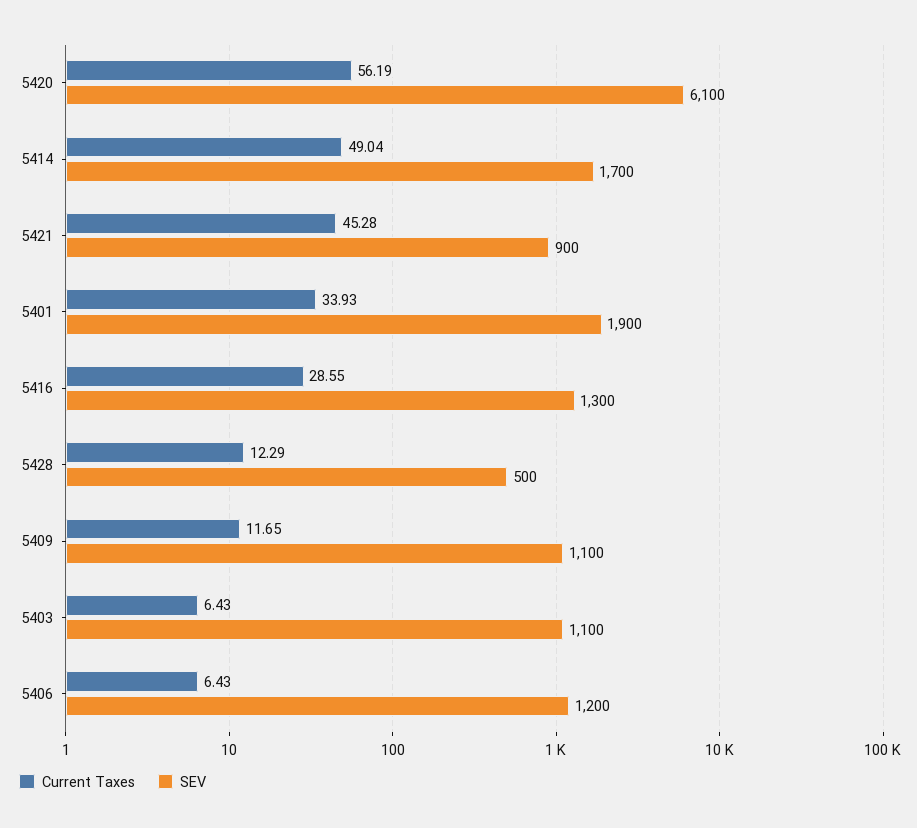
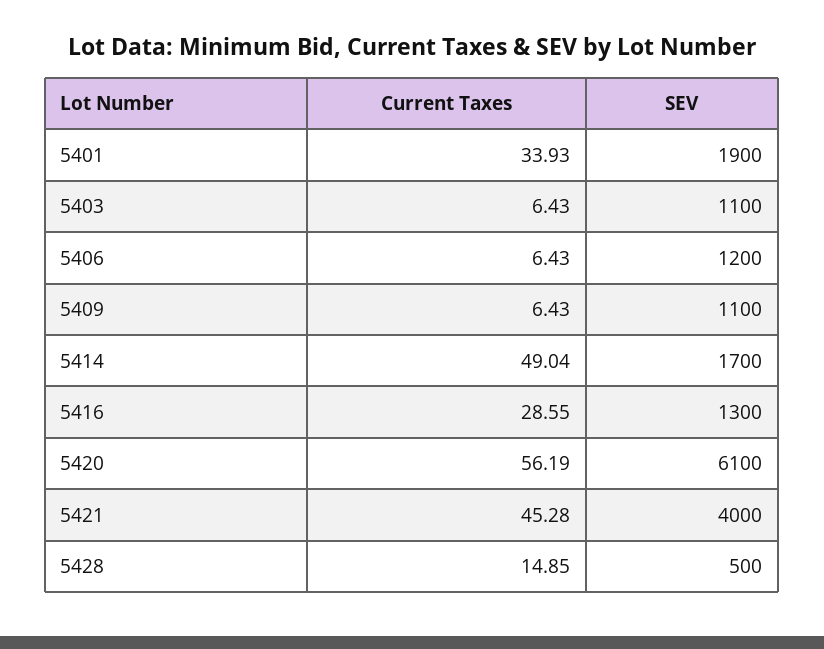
  {
    "Current Taxes": {
      "5420": 56.19,
      "5414": 49.04,
      "5421": 45.28,
      "5401": 33.93,
      "5416": 28.55,
-     "5428": 12.29,
+     "5428": 14.85,
-     "5409": 11.65,
+     "5409": 6.43,
      "5403": 6.43,
      "5406": 6.43
    },
    "SEV": {
      "5420": 6100,
      "5414": 1700,
-     "5421": 900,
+     "5421": 4000,
      "5401": 1900,
      "5416": 1300,
      "5428": 500,
      "5409": 1100,
      "5403": 1100,
      "5406": 1200
    }
  }

